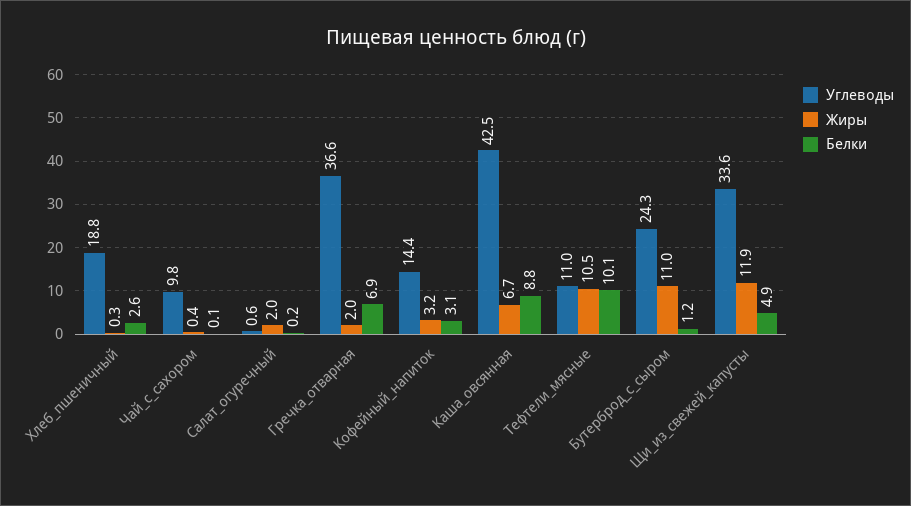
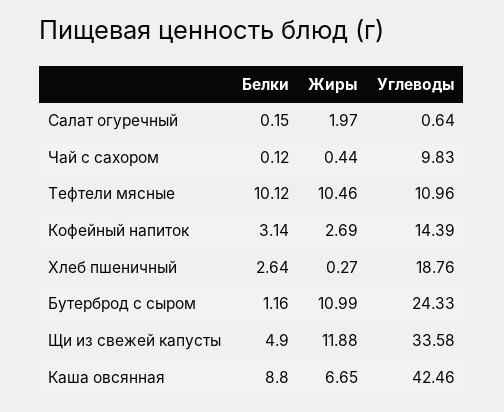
  {
    "Углеводы": {
      "Хлеб_пшеничный": 18.76,
      "Чай_с_сахором": 9.83,
      "Салат_огуречный": 0.64,
-     "Гречка_отварная": 36.6,
      "Кофейный_напиток": 14.39,
      "Каша_овсянная": 42.46,
      "Тефтели_мясные": 10.96,
      "Бутерброд_с_сыром": 24.33,
      "Щи_из_свежей_капусты": 33.58
    },
    "Жиры": {
      "Хлеб_пшеничный": 0.27,
      "Чай_с_сахором": 0.44,
      "Салат_огуречный": 1.97,
-     "Гречка_отварная": 2,
-     "Кофейный_напиток": 3.2,
+     "Кофейный_напиток": 2.69,
      "Каша_овсянная": 6.65,
      "Тефтели_мясные": 10.46,
      "Бутерброд_с_сыром": 10.99,
      "Щи_из_свежей_капусты": 11.88
    },
    "Белки": {
      "Хлеб_пшеничный": 2.64,
      "Чай_с_сахором": 0.12,
      "Салат_огуречный": 0.15,
-     "Гречка_отварная": 6.9,
      "Кофейный_напиток": 3.14,
      "Каша_овсянная": 8.8,
      "Тефтели_мясные": 10.12,
      "Бутерброд_с_сыром": 1.16,
      "Щи_из_свежей_капусты": 4.9
    }
  }

